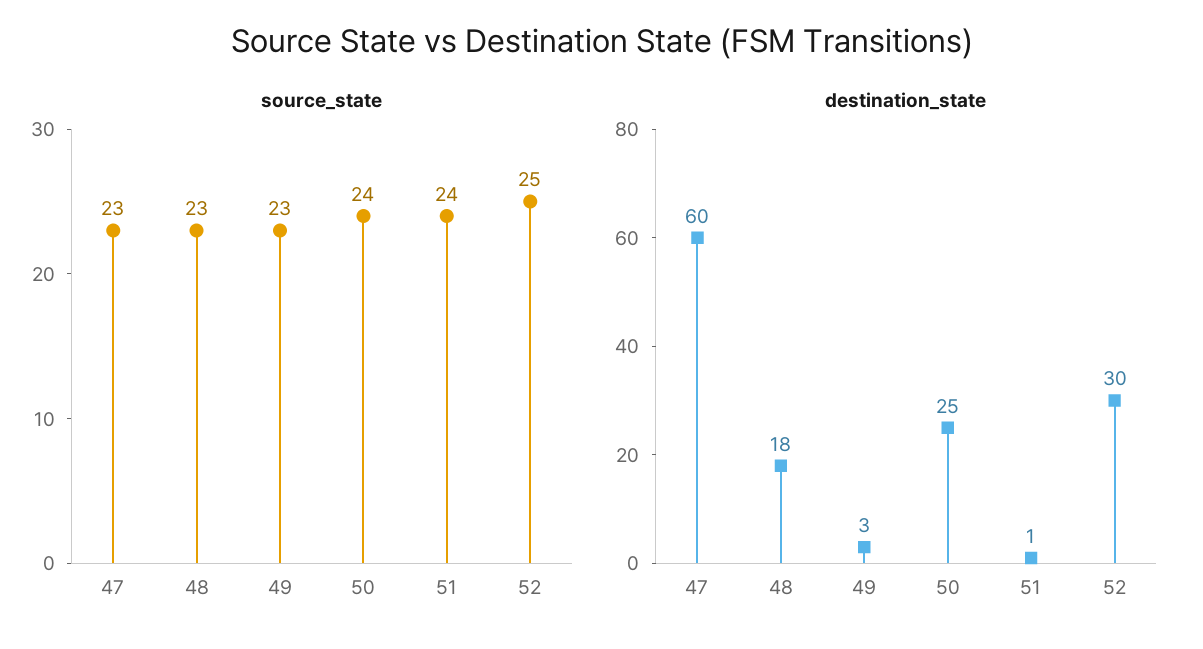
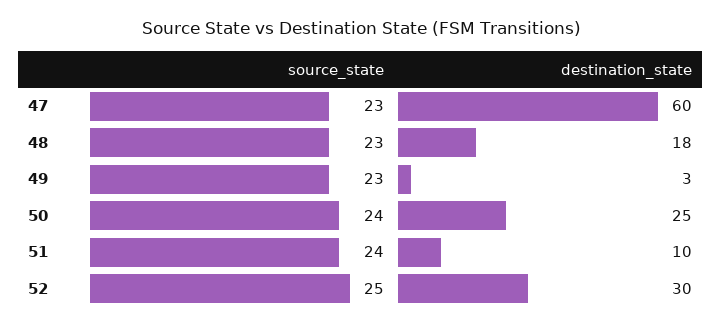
  {
    "source_state": {
      "47": 23,
      "48": 23,
      "49": 23,
      "50": 24,
      "51": 24,
      "52": 25
    },
    "destination_state": {
      "47": 60,
      "48": 18,
      "49": 3,
      "50": 25,
-     "51": 1,
+     "51": 10,
      "52": 30
    }
  }

